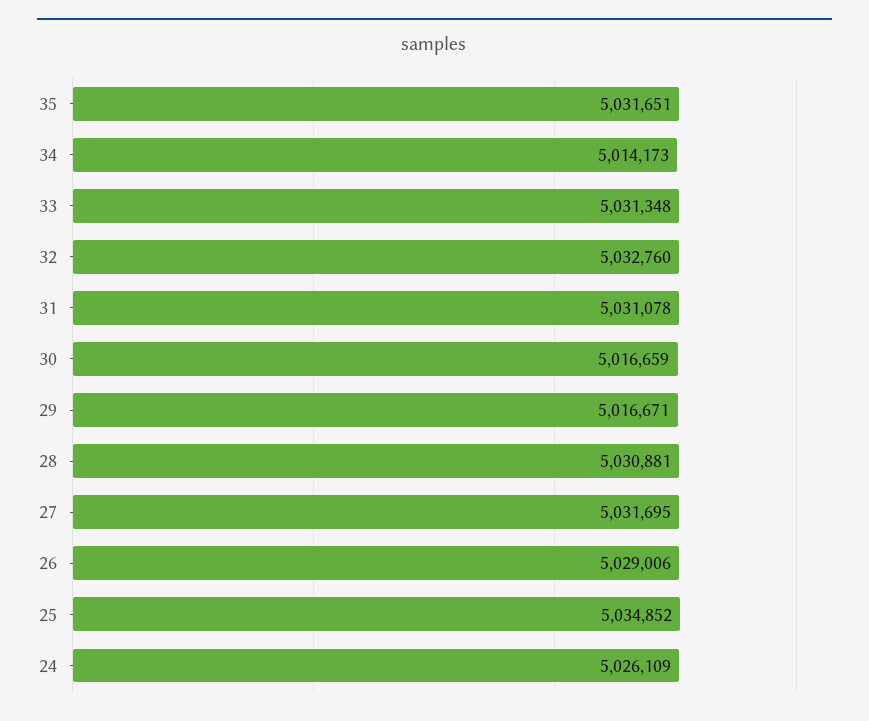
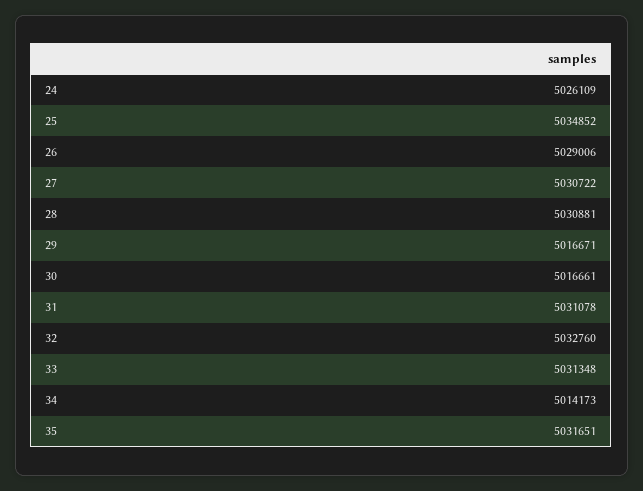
  {
    "35": 5031651,
    "34": 5014173,
    "33": 5031348,
    "32": 5032760,
    "31": 5031078,
-   "30": 5016659,
+   "30": 5016661,
    "29": 5016671,
    "28": 5030881,
-   "27": 5031695,
+   "27": 5030722,
    "26": 5029006,
    "25": 5034852,
    "24": 5026109
  }

